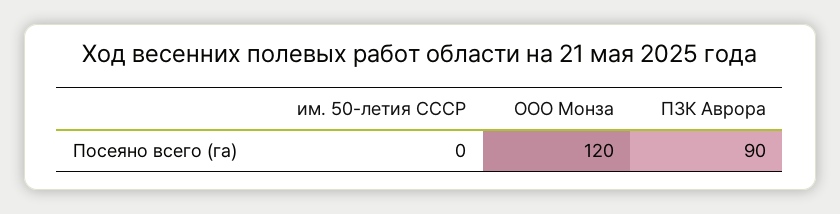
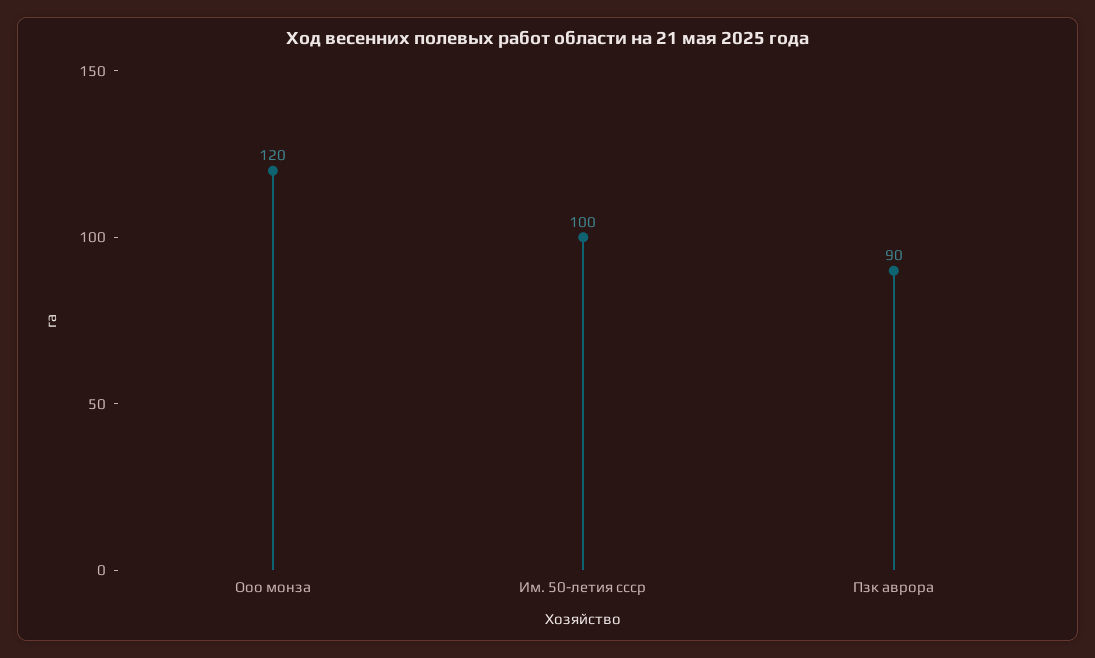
  {
-   "им. 50-летия СССР": 0,
+   "им. 50-летия СССР": 100,
    "ООО Монза": 120,
    "ПЗК Аврора": 90
  }

